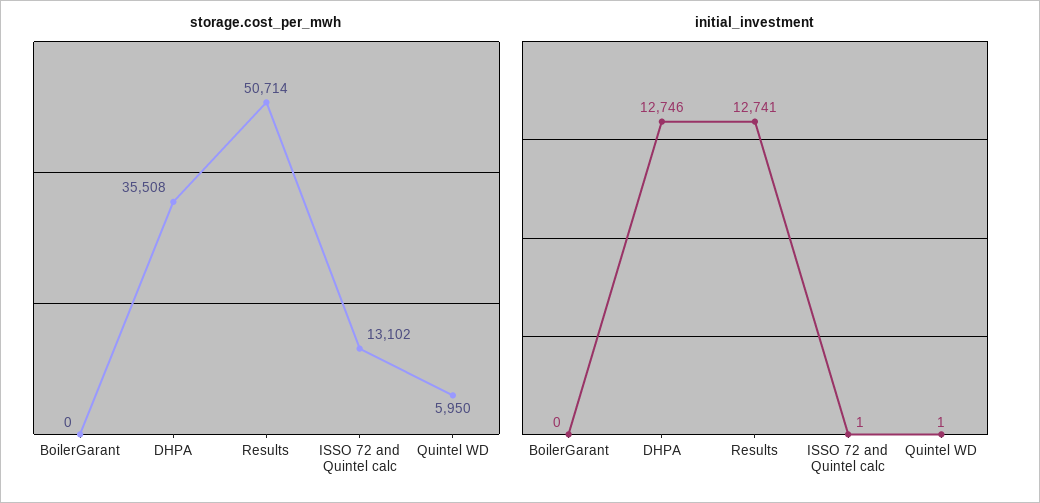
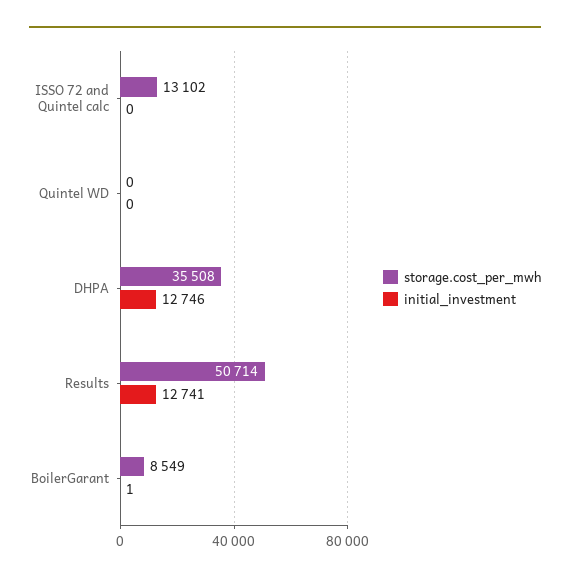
  {
    "storage.cost_per_mwh": {
-     "BoilerGarant": 0,
+     "BoilerGarant": 8549,
      "DHPA": 35508,
      "Results": 50714,
      "ISSO 72 and Quintel calc": 13102,
-     "Quintel WD": 5950
+     "Quintel WD": 0
    },
    "initial_investment": {
-     "BoilerGarant": 0,
+     "BoilerGarant": 1,
      "DHPA": 12746,
      "Results": 12741,
-     "ISSO 72 and Quintel calc": 1,
+     "ISSO 72 and Quintel calc": 0,
-     "Quintel WD": 1
+     "Quintel WD": 0
    }
  }

